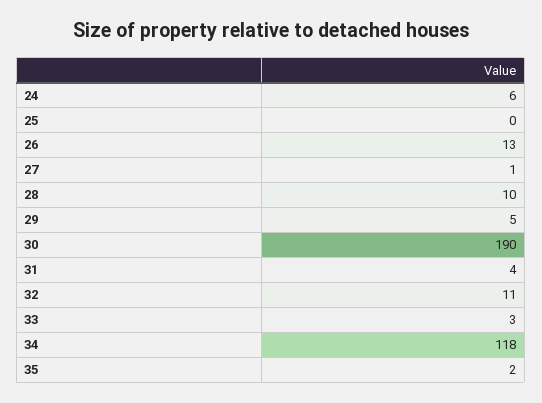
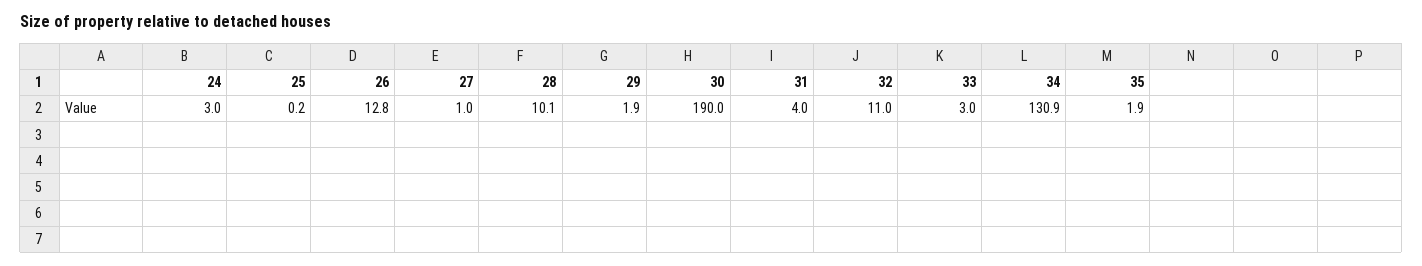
  {
-   "24": 6,
+   "24": 3,
    "25": 0.2,
    "26": 12.8,
    "27": 1,
    "28": 10.1,
-   "29": 5,
+   "29": 1.9,
    "30": 190,
    "31": 4,
    "32": 11,
    "33": 3,
-   "34": 118,
+   "34": 130.9,
    "35": 1.9
  }

